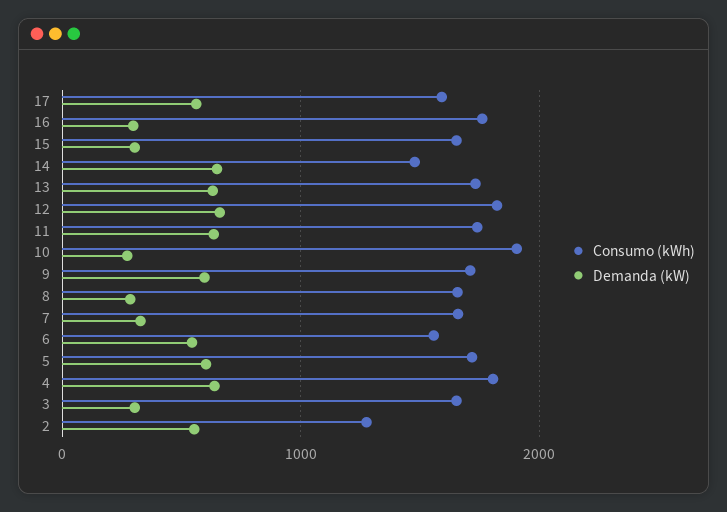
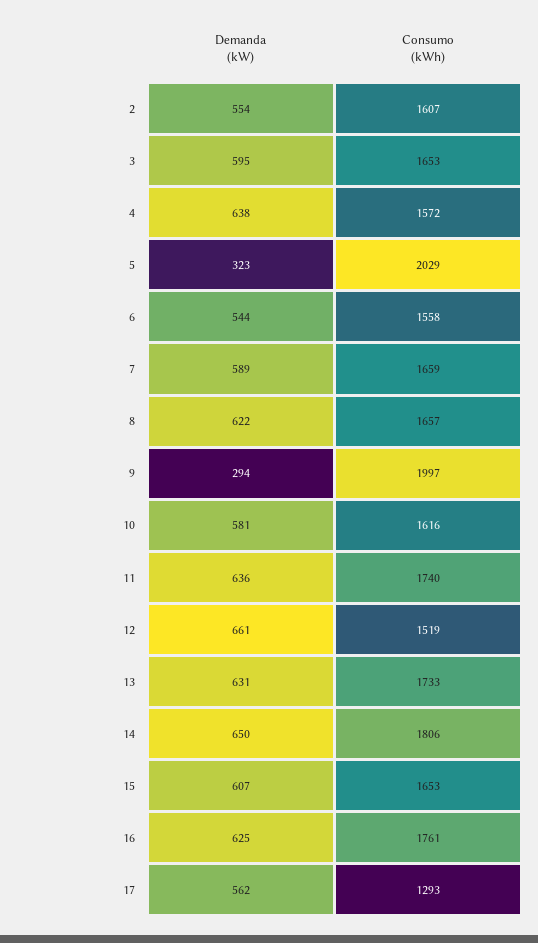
  {
    "Consumo (kWh)": {
-     "17": 1600,
+     "17": 1293,
      "16": 1761,
      "15": 1653,
-     "14": 1500,
+     "14": 1806,
      "13": 1733,
-     "12": 1800,
+     "12": 1519,
      "11": 1740,
-     "10": 1900,
+     "10": 1616,
-     "9": 1700,
+     "9": 1997,
      "8": 1657,
      "7": 1659,
      "6": 1558,
-     "5": 1700,
+     "5": 2029,
-     "4": 1800,
+     "4": 1572,
      "3": 1653,
-     "2": 1300
+     "2": 1607
    },
    "Demanda (kW)": {
      "17": 562,
-     "16": 300,
+     "16": 625,
-     "15": 300,
+     "15": 607,
      "14": 650,
      "13": 631,
      "12": 661,
      "11": 636,
-     "10": 300,
+     "10": 581,
-     "9": 600,
+     "9": 294,
-     "8": 300,
+     "8": 622,
-     "7": 300,
+     "7": 589,
      "6": 544,
-     "5": 600,
+     "5": 323,
      "4": 638,
-     "3": 300,
+     "3": 595,
      "2": 554
    }
  }

